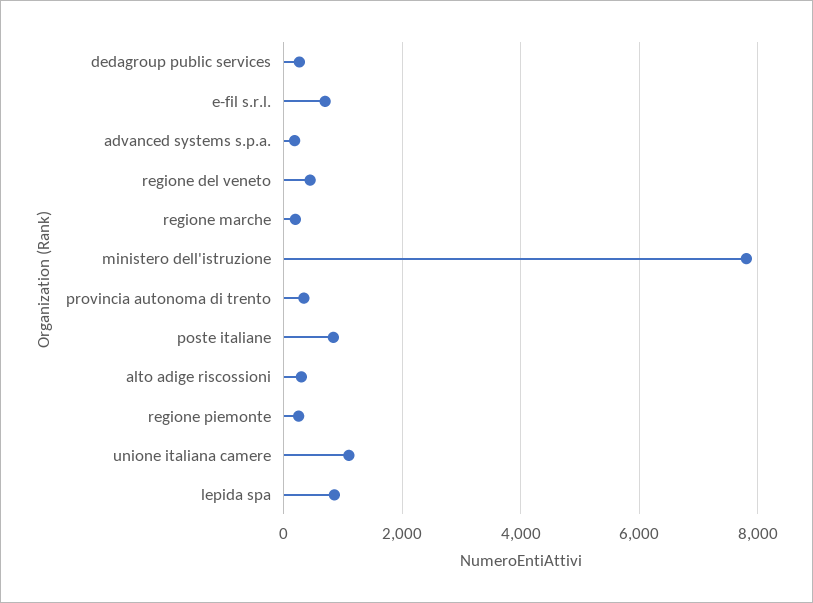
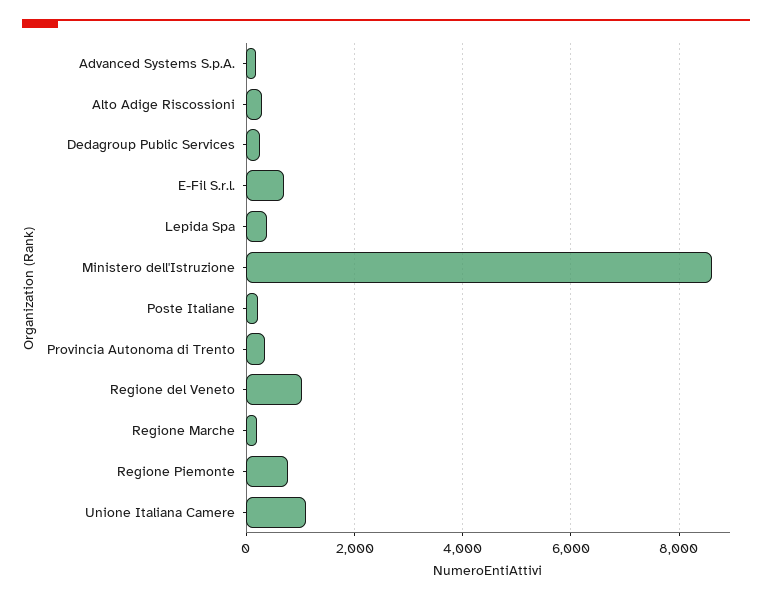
  {
    "dedagroup public services": 200,
    "e-fil s.r.l.": 600,
    "advanced systems s.p.a.": 200,
-   "regione del veneto": 400,
+   "regione del veneto": 1000,
    "regione marche": 200,
-   "ministero dell'istruzione": 7800,
+   "ministero dell'istruzione": 8600,
    "provincia autonoma di trento": 400,
-   "poste italiane": 800,
+   "poste italiane": 200,
    "alto adige riscossioni": 200,
-   "regione piemonte": 200,
+   "regione piemonte": 800,
    "unione italiana camere": 1000,
-   "lepida spa": 800
+   "lepida spa": 400
  }

